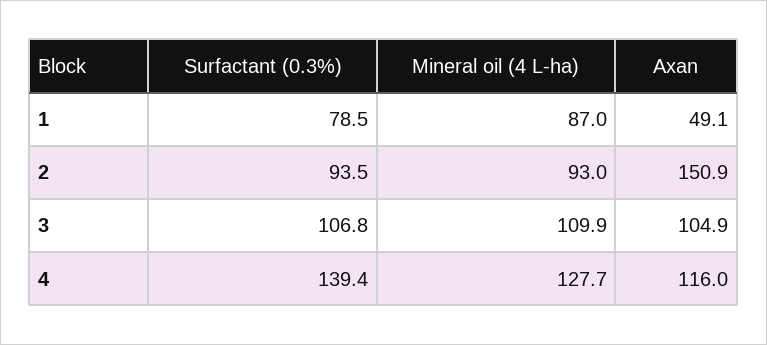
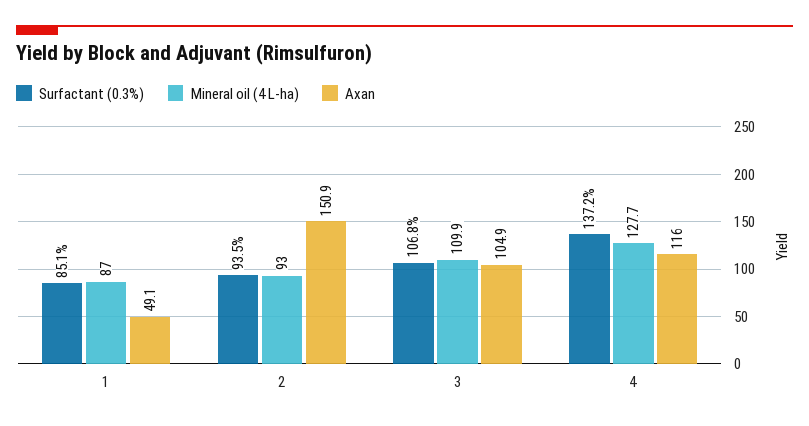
  {
    "Surfactant (0.3%)": {
-     "1": 78.5,
+     "1": 85.1,
      "2": 93.5,
      "3": 106.8,
-     "4": 139.4
+     "4": 137.2
    },
    "Mineral oil (4 L-ha)": {
      "1": 87,
      "2": 93,
      "3": 109.9,
      "4": 127.7
    },
    "Axan": {
      "1": 49.1,
      "2": 150.9,
      "3": 104.9,
      "4": 116
    }
  }

